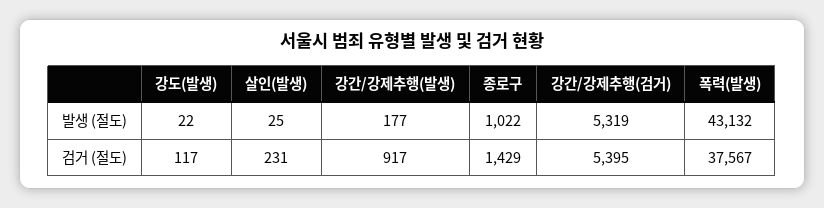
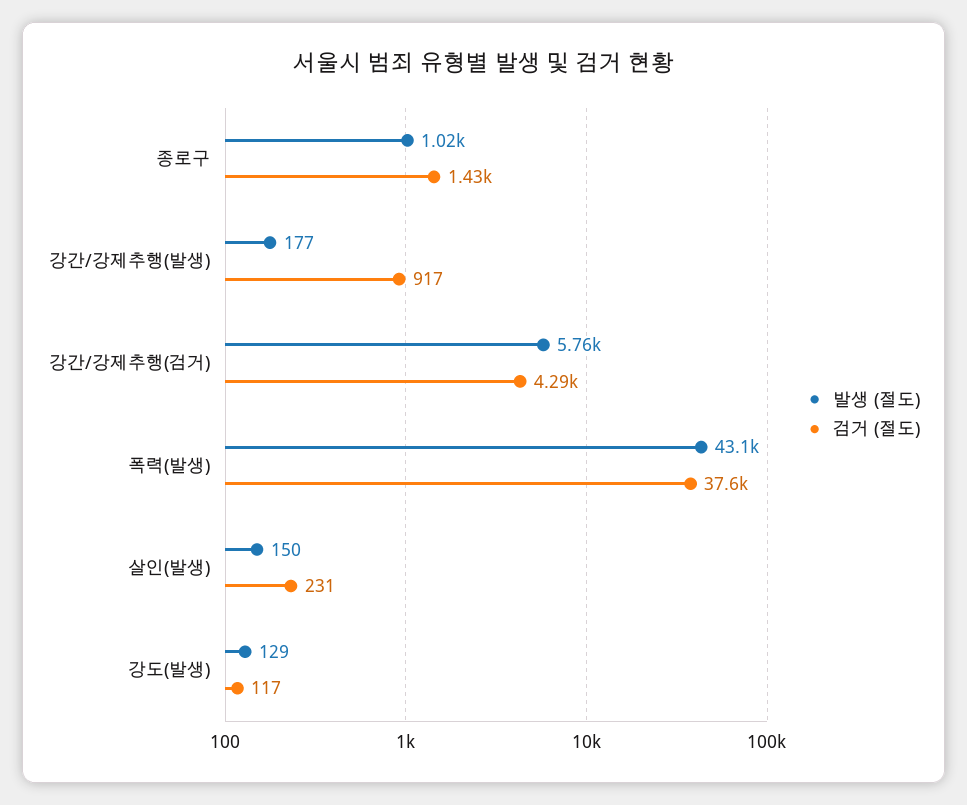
  {
    "발생 (절도)": {
-     "강도(발생)": 22,
+     "강도(발생)": 129,
-     "살인(발생)": 25,
+     "살인(발생)": 150,
      "강간/강제추행(발생)": 177,
      "종로구": 1022,
-     "강간/강제추행(검거)": 5319,
+     "강간/강제추행(검거)": 5760,
      "폭력(발생)": 43132
    },
    "검거 (절도)": {
      "강도(발생)": 117,
      "살인(발생)": 231,
      "강간/강제추행(발생)": 917,
      "종로구": 1429,
-     "강간/강제추행(검거)": 5395,
+     "강간/강제추행(검거)": 4290,
      "폭력(발생)": 37567
    }
  }

